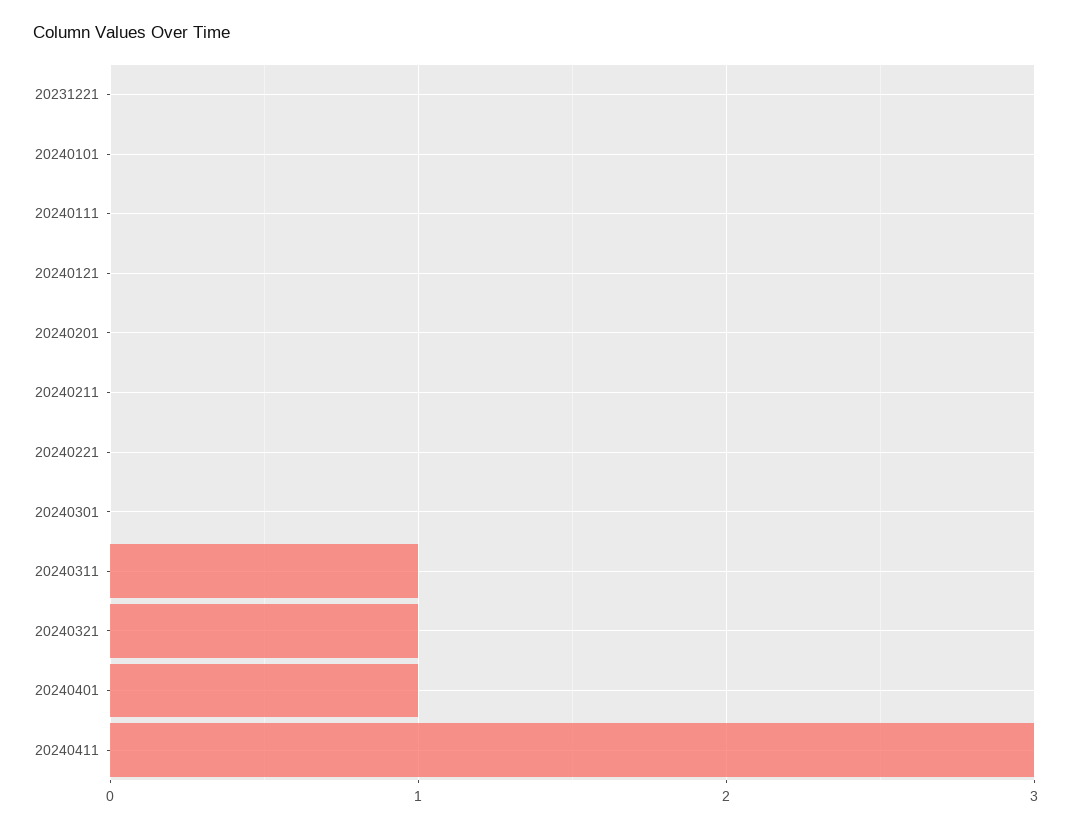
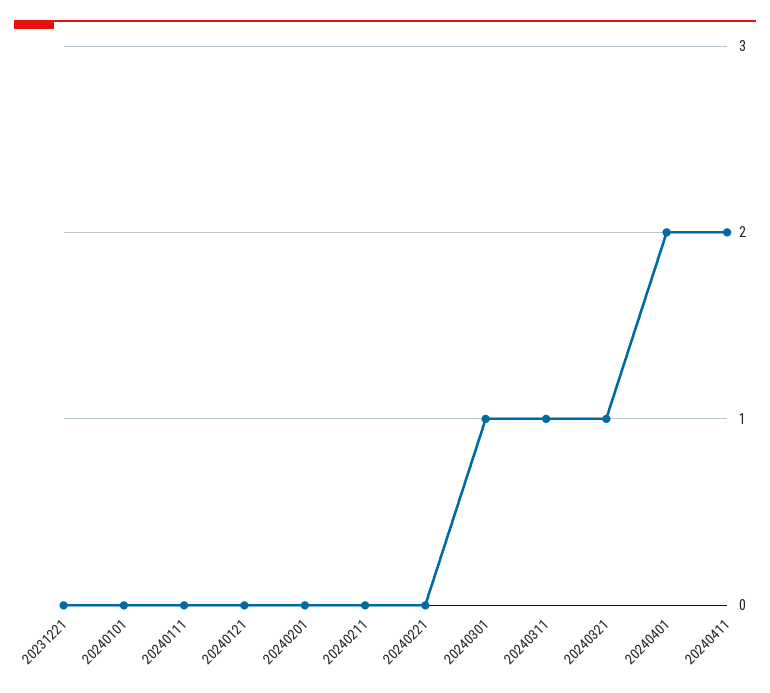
  {
    "20231221": 0,
    "20240101": 0,
    "20240111": 0,
    "20240121": 0,
    "20240201": 0,
    "20240211": 0,
    "20240221": 0,
-   "20240301": 0,
+   "20240301": 1,
    "20240311": 1,
    "20240321": 1,
-   "20240401": 1,
+   "20240401": 2,
-   "20240411": 3
+   "20240411": 2
  }

